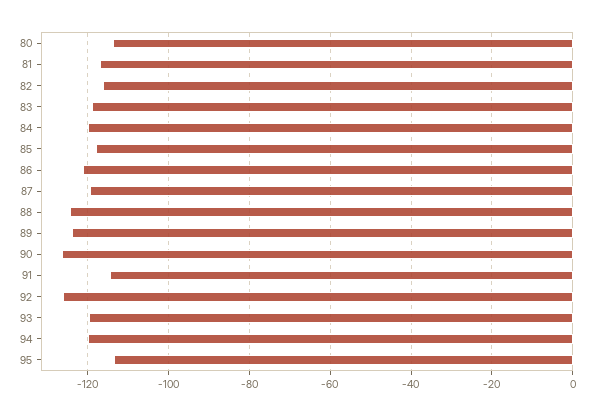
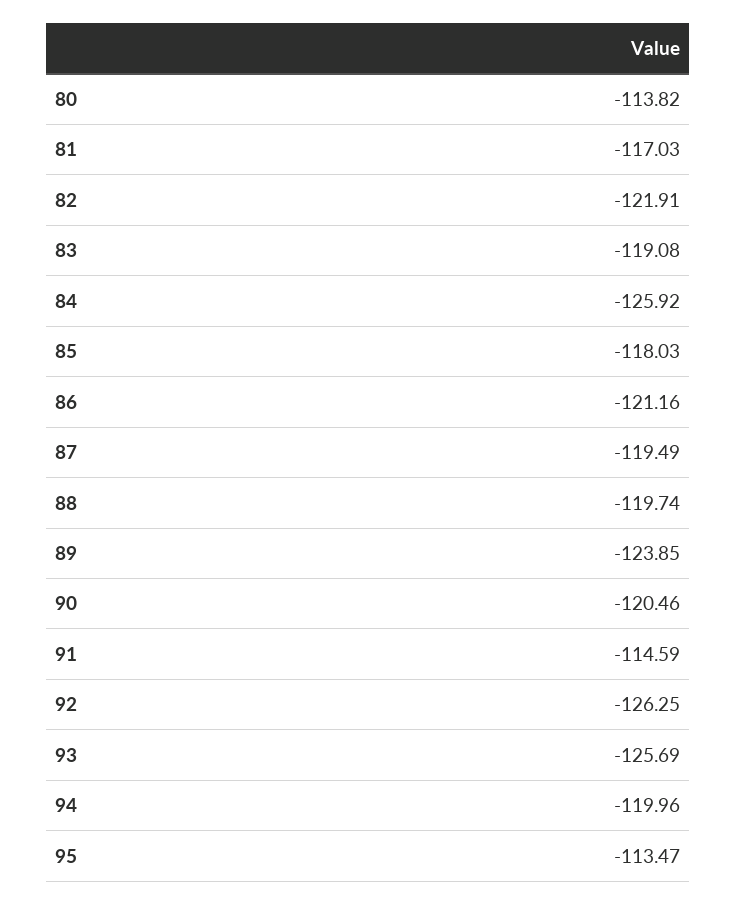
  {
    "80": -113.82,
    "81": -117.03,
-   "82": -116,
+   "82": -121.91,
    "83": -119.08,
-   "84": -120,
+   "84": -125.92,
    "85": -118.03,
    "86": -121.16,
    "87": -119.49,
-   "88": -124,
+   "88": -119.74,
    "89": -123.85,
-   "90": -126,
+   "90": -120.46,
    "91": -114.59,
    "92": -126.25,
-   "93": -120,
+   "93": -125.69,
    "94": -119.96,
    "95": -113.47
  }

